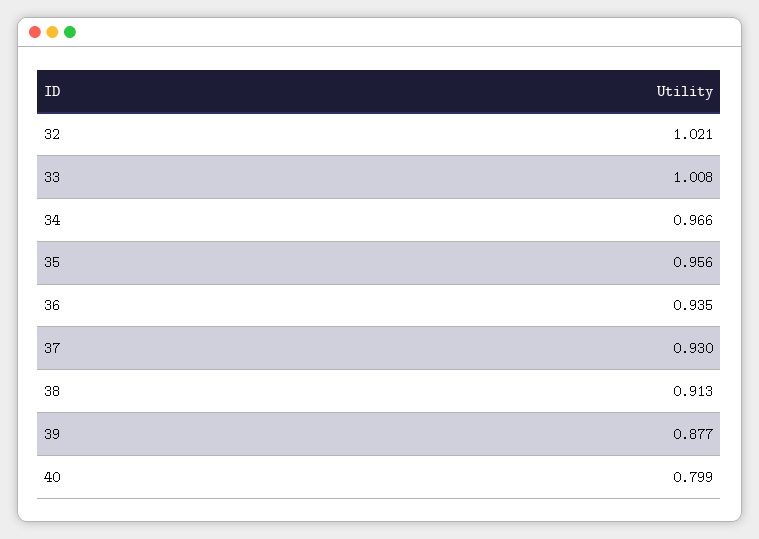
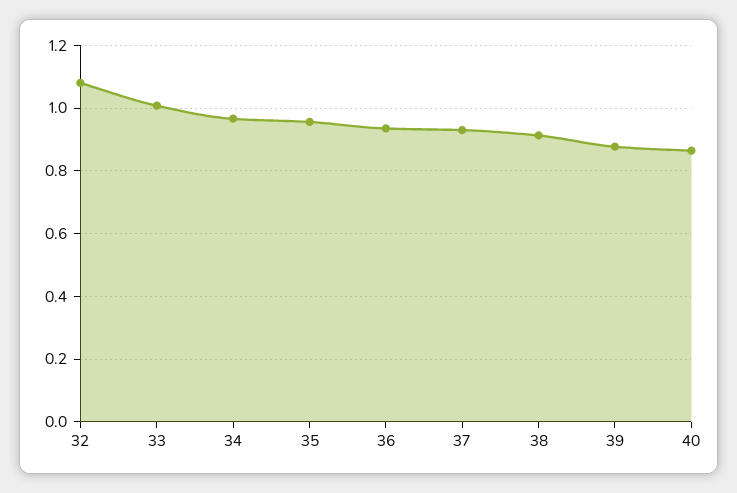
  {
-   "32": 1.021,
+   "32": 1.08,
    "33": 1.008,
    "34": 0.966,
    "35": 0.956,
    "36": 0.935,
    "37": 0.93,
    "38": 0.913,
    "39": 0.877,
-   "40": 0.799
+   "40": 0.86
  }

